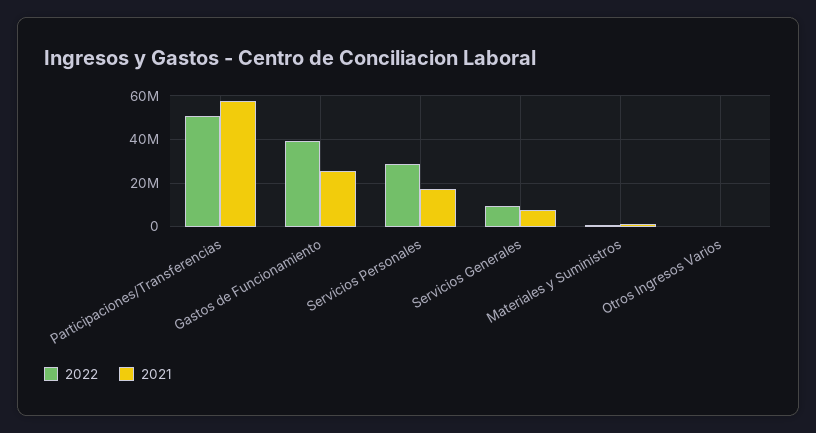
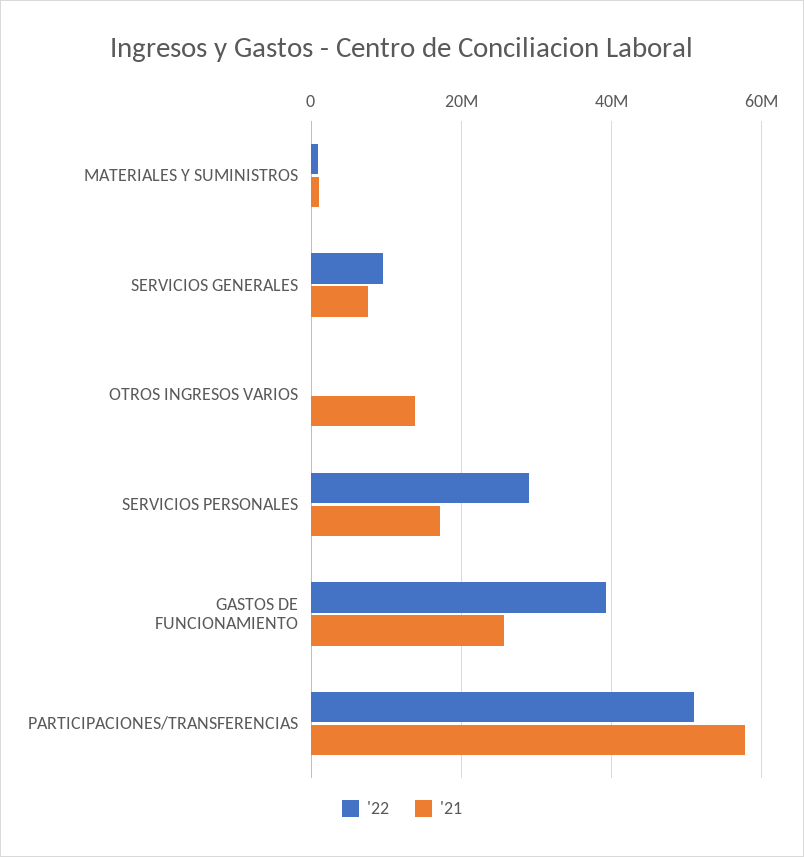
  {
    "2022": {
      "Participaciones/Transferencias": 52000000,
      "Gastos de Funcionamiento": 40000000,
      "Servicios Personales": 28000000,
      "Servicios Generales": 10000000,
      "Materiales y Suministros": 0,
      "Otros Ingresos Varios": 0
    },
    "2021": {
      "Participaciones/Transferencias": 58000000,
      "Gastos de Funcionamiento": 26000000,
      "Servicios Personales": 18000000,
      "Servicios Generales": 8000000,
      "Materiales y Suministros": 0,
-     "Otros Ingresos Varios": 0
+     "Otros Ingresos Varios": 14000000
    }
  }

